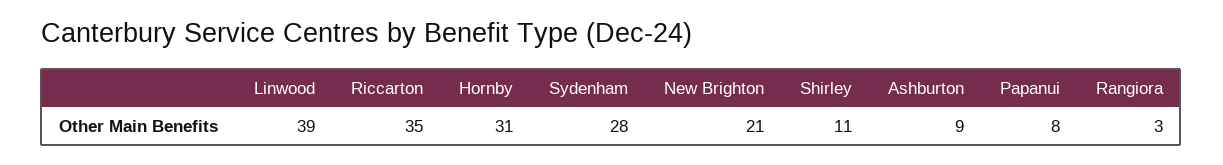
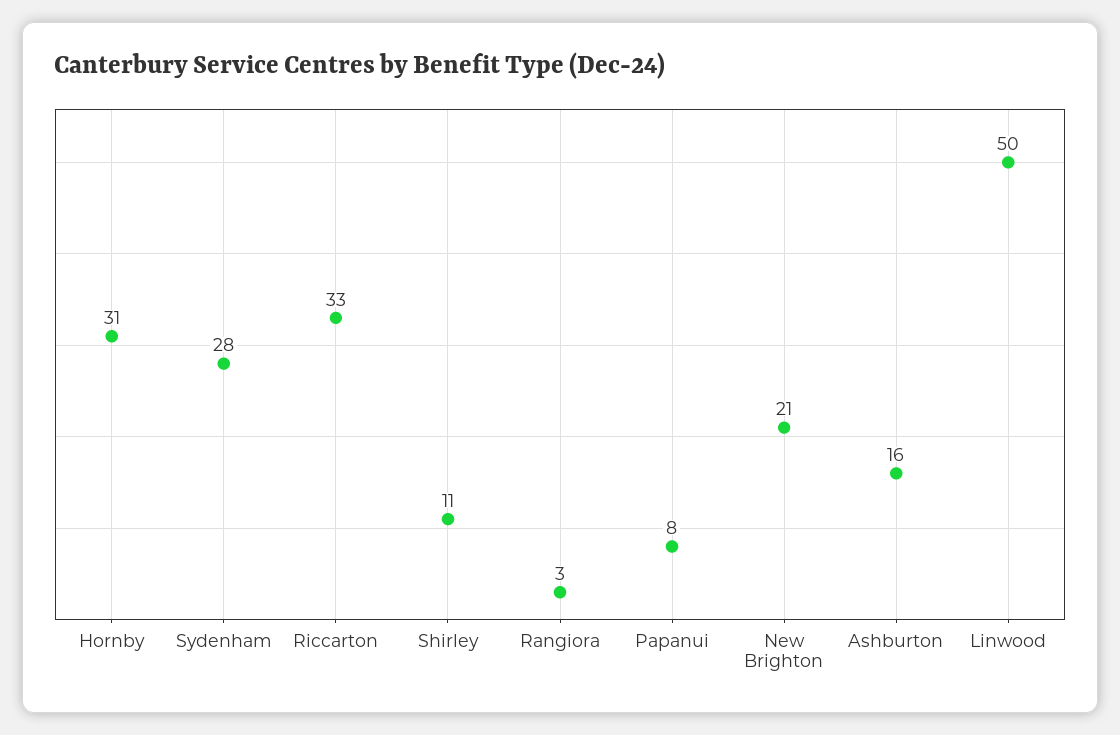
  {
-   "Linwood": 39,
+   "Linwood": 50,
-   "Riccarton": 35,
+   "Riccarton": 33,
    "Hornby": 31,
    "Sydenham": 28,
    "New Brighton": 21,
    "Shirley": 11,
-   "Ashburton": 9,
+   "Ashburton": 16,
    "Papanui": 8,
    "Rangiora": 3
  }

